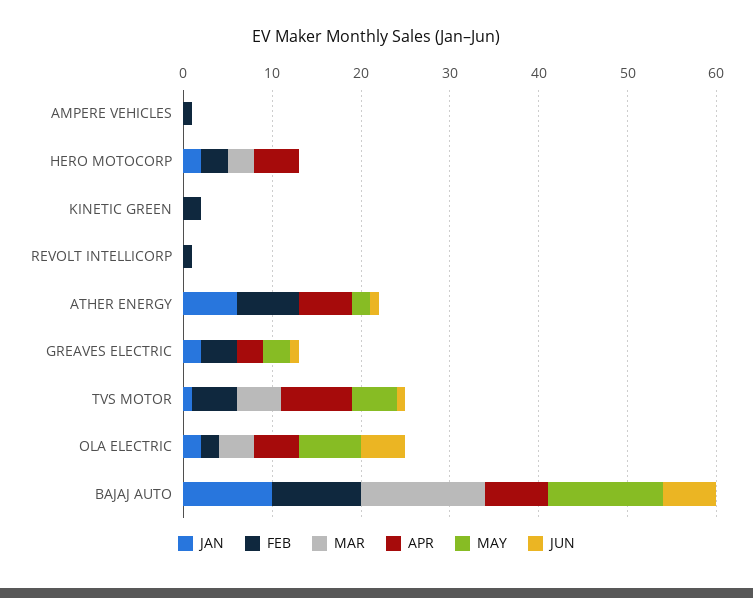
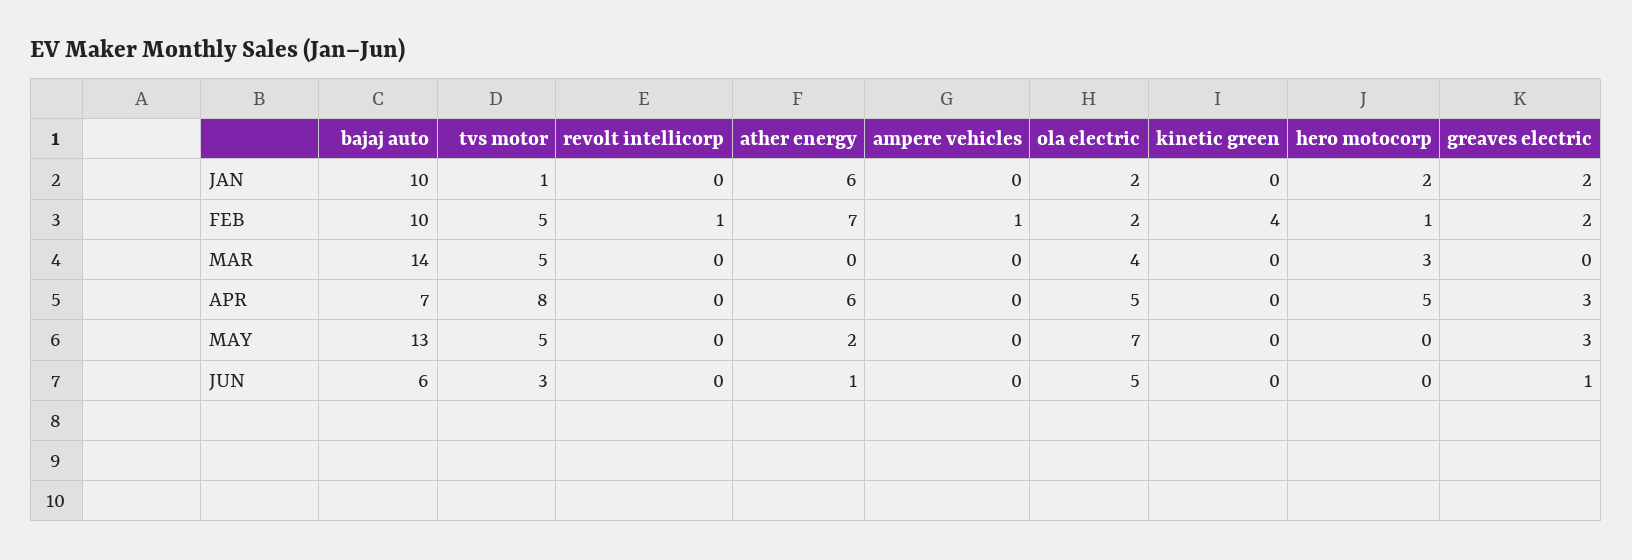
  {
    "JAN": {
      "AMPERE VEHICLES": 0,
      "HERO MOTOCORP": 2,
      "KINETIC GREEN": 0,
      "REVOLT INTELLICORP": 0,
      "ATHER ENERGY": 6,
      "GREAVES ELECTRIC": 2,
      "TVS MOTOR": 1,
      "OLA ELECTRIC": 2,
      "BAJAJ AUTO": 10
    },
    "FEB": {
      "AMPERE VEHICLES": 1,
-     "HERO MOTOCORP": 3,
+     "HERO MOTOCORP": 1,
-     "KINETIC GREEN": 2,
+     "KINETIC GREEN": 4,
      "REVOLT INTELLICORP": 1,
      "ATHER ENERGY": 7,
-     "GREAVES ELECTRIC": 4,
+     "GREAVES ELECTRIC": 2,
      "TVS MOTOR": 5,
      "OLA ELECTRIC": 2,
      "BAJAJ AUTO": 10
    },
    "MAR": {
      "AMPERE VEHICLES": 0,
      "HERO MOTOCORP": 3,
      "KINETIC GREEN": 0,
      "REVOLT INTELLICORP": 0,
      "ATHER ENERGY": 0,
      "GREAVES ELECTRIC": 0,
      "TVS MOTOR": 5,
      "OLA ELECTRIC": 4,
      "BAJAJ AUTO": 14
    },
    "APR": {
      "AMPERE VEHICLES": 0,
      "HERO MOTOCORP": 5,
      "KINETIC GREEN": 0,
      "REVOLT INTELLICORP": 0,
      "ATHER ENERGY": 6,
      "GREAVES ELECTRIC": 3,
      "TVS MOTOR": 8,
      "OLA ELECTRIC": 5,
      "BAJAJ AUTO": 7
    },
    "MAY": {
      "AMPERE VEHICLES": 0,
      "HERO MOTOCORP": 0,
      "KINETIC GREEN": 0,
      "REVOLT INTELLICORP": 0,
      "ATHER ENERGY": 2,
      "GREAVES ELECTRIC": 3,
      "TVS MOTOR": 5,
      "OLA ELECTRIC": 7,
      "BAJAJ AUTO": 13
    },
    "JUN": {
      "AMPERE VEHICLES": 0,
      "HERO MOTOCORP": 0,
      "KINETIC GREEN": 0,
      "REVOLT INTELLICORP": 0,
      "ATHER ENERGY": 1,
      "GREAVES ELECTRIC": 1,
-     "TVS MOTOR": 1,
+     "TVS MOTOR": 3,
      "OLA ELECTRIC": 5,
      "BAJAJ AUTO": 6
    }
  }

